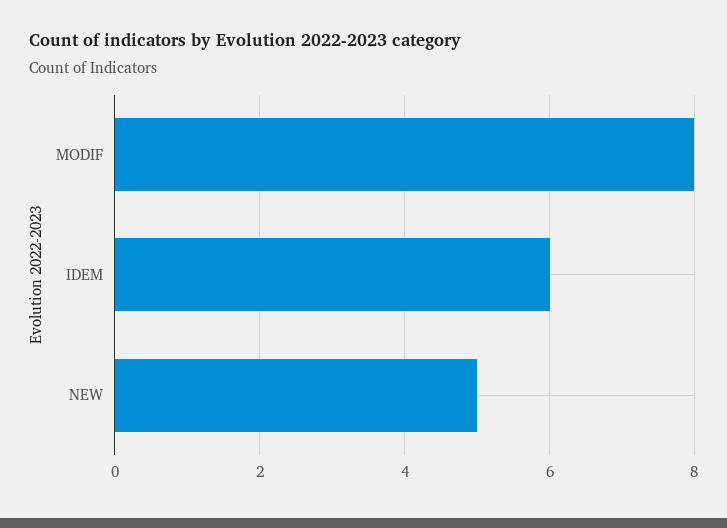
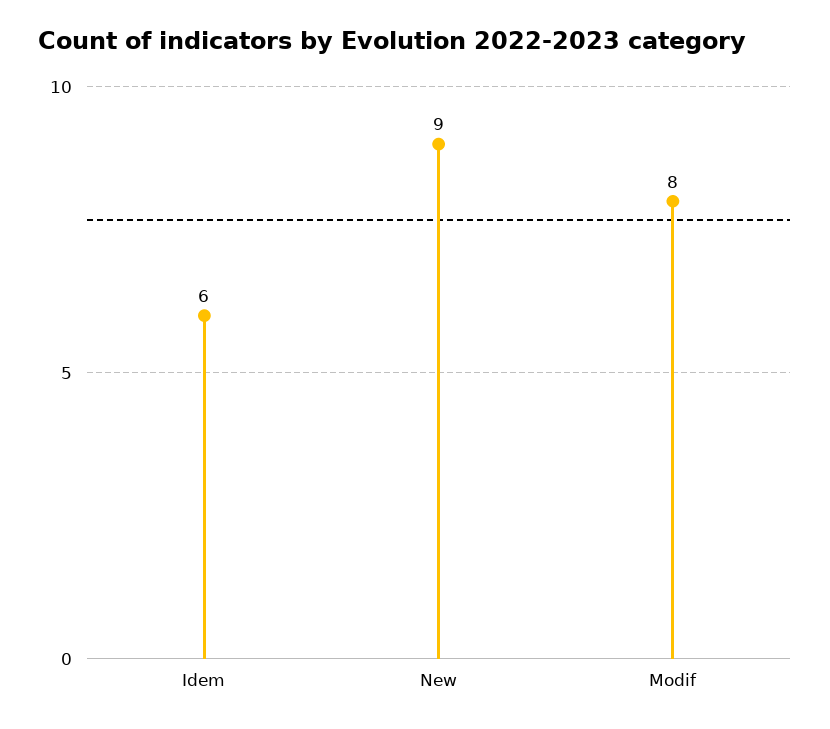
  {
    "MODIF": 8,
    "IDEM": 6,
-   "NEW": 5
+   "NEW": 9
  }

